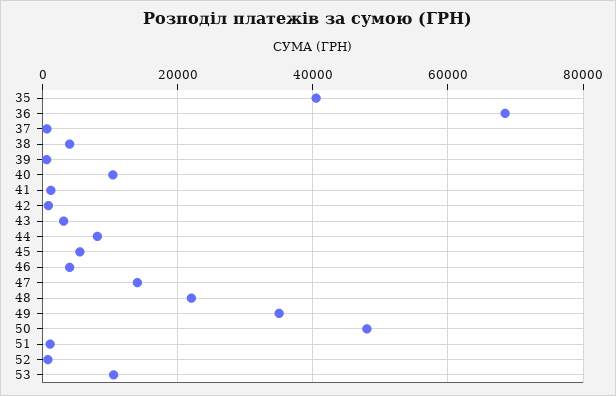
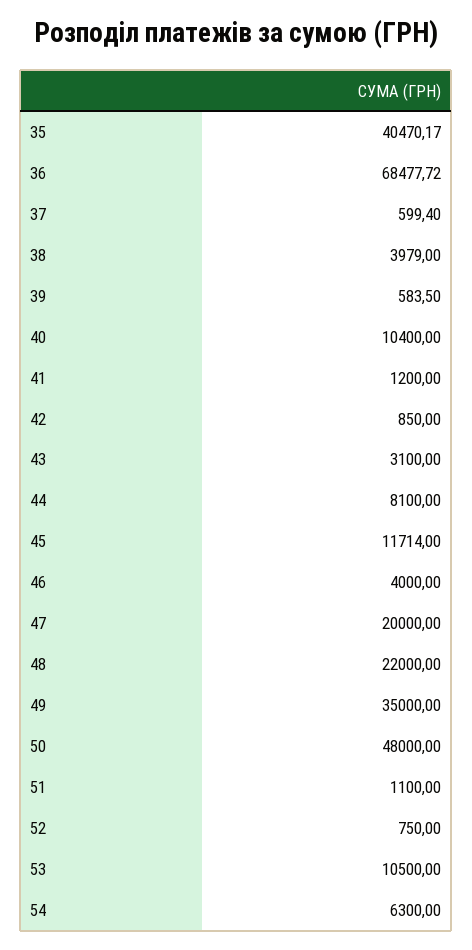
  {
    "35": 40470.17,
    "36": 68477.72,
    "37": 599.4,
    "38": 3979,
    "39": 583.5,
    "40": 10400,
    "41": 1200,
    "42": 850,
    "43": 3100,
    "44": 8100,
-   "45": 6000,
+   "45": 11714,
    "46": 4000,
-   "47": 14000,
+   "47": 20000,
    "48": 22000,
    "49": 35000,
    "50": 48000,
    "51": 1100,
    "52": 750,
-   "53": 10500
+   "53": 10500,
+   "54": 6300
  }

